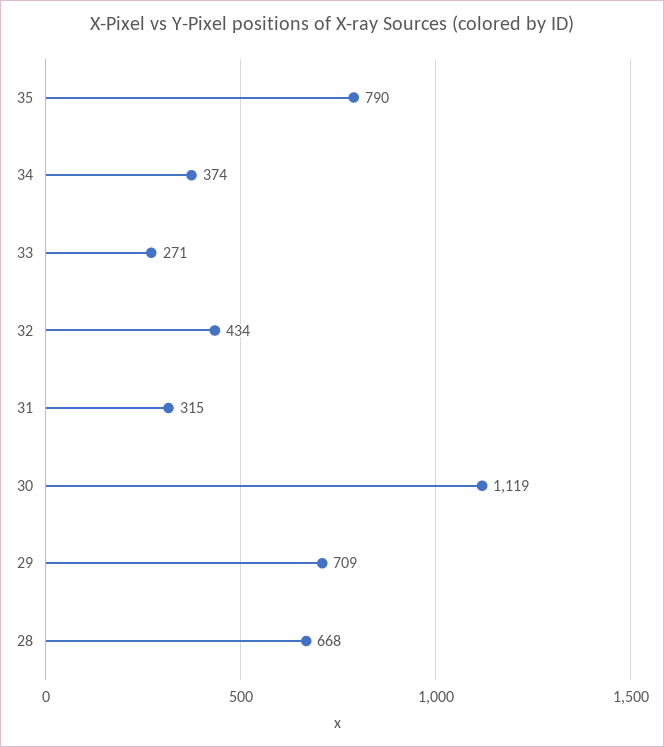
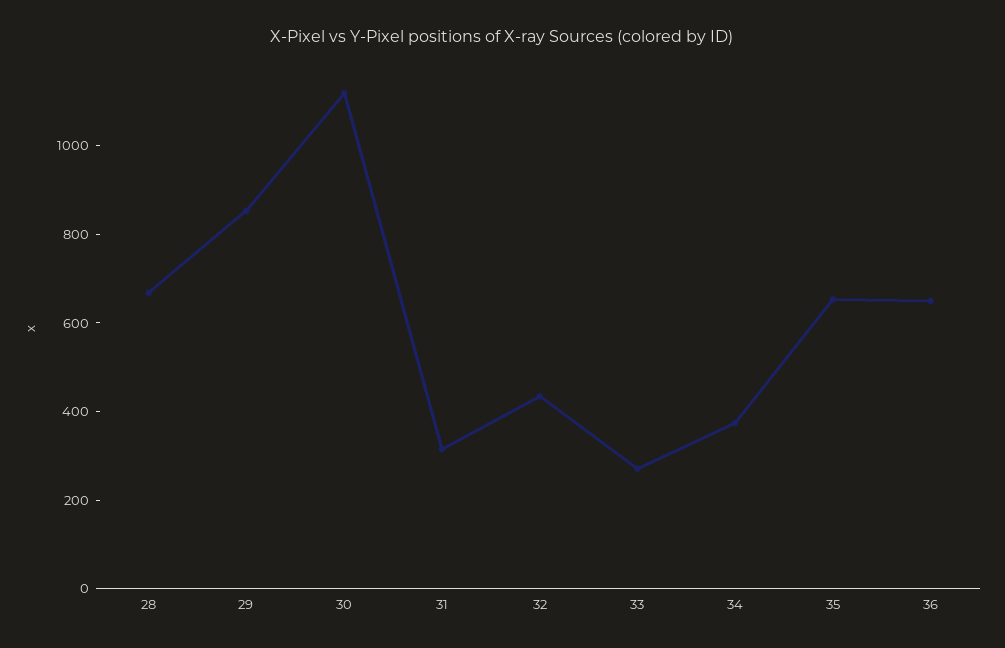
  {
-   "35": 790,
+   "35": 650,
    "34": 374,
    "33": 271,
    "32": 434,
    "31": 315,
    "30": 1119,
-   "29": 709,
+   "29": 850,
-   "28": 668
+   "28": 668,
+   "36": 650
  }

